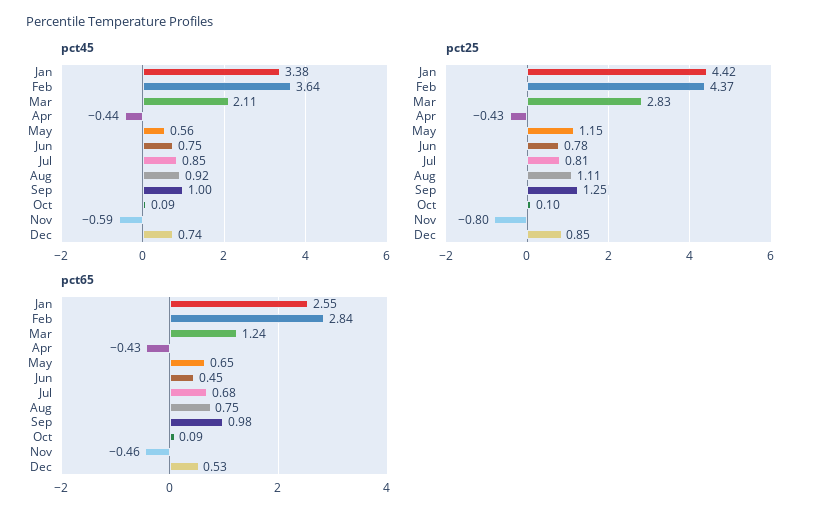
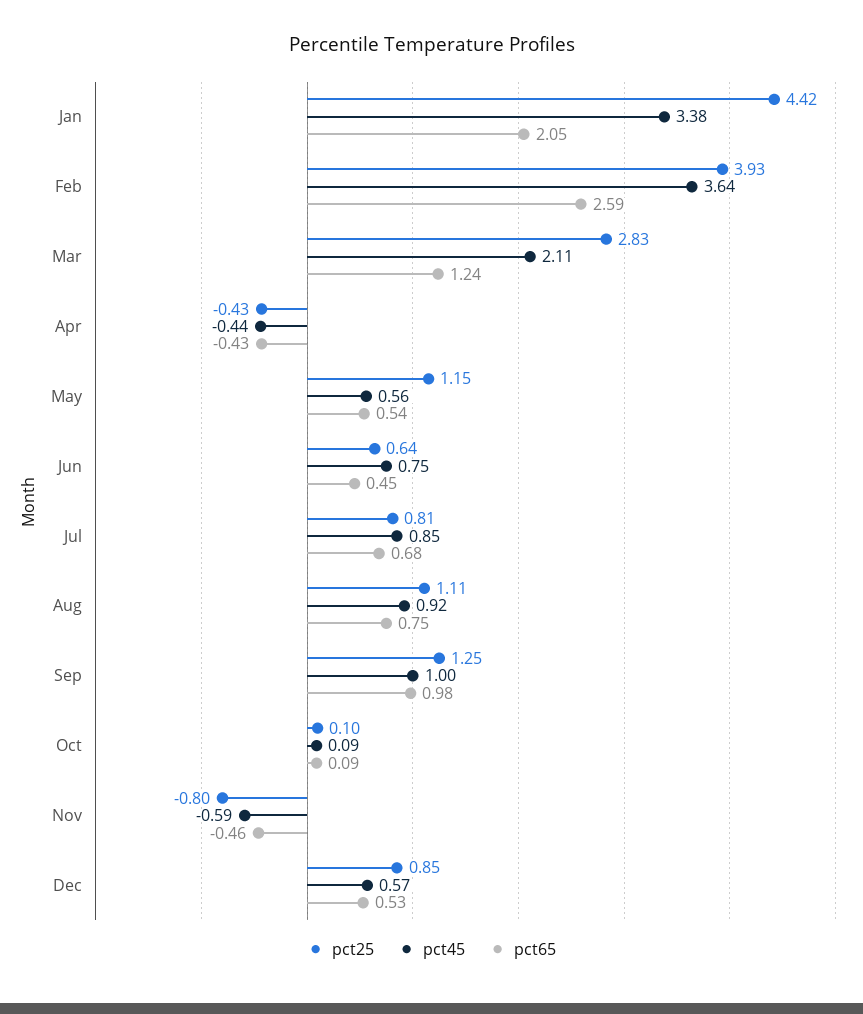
  {
    "pct45": {
      "Jan": 3.38,
      "Feb": 3.64,
      "Mar": 2.11,
      "Apr": -0.44,
      "May": 0.56,
      "Jun": 0.75,
      "Jul": 0.85,
      "Aug": 0.92,
      "Sep": 1,
      "Oct": 0.09,
      "Nov": -0.59,
-     "Dec": 0.74
+     "Dec": 0.57
    },
    "pct25": {
      "Jan": 4.42,
-     "Feb": 4.37,
+     "Feb": 3.93,
      "Mar": 2.83,
      "Apr": -0.43,
      "May": 1.15,
-     "Jun": 0.78,
+     "Jun": 0.64,
      "Jul": 0.81,
      "Aug": 1.11,
      "Sep": 1.25,
      "Oct": 0.1,
      "Nov": -0.8,
      "Dec": 0.85
    },
    "pct65": {
-     "Jan": 2.55,
+     "Jan": 2.05,
-     "Feb": 2.84,
+     "Feb": 2.59,
      "Mar": 1.24,
      "Apr": -0.43,
-     "May": 0.65,
+     "May": 0.54,
      "Jun": 0.45,
      "Jul": 0.68,
      "Aug": 0.75,
      "Sep": 0.98,
      "Oct": 0.09,
      "Nov": -0.46,
      "Dec": 0.53
    }
  }

